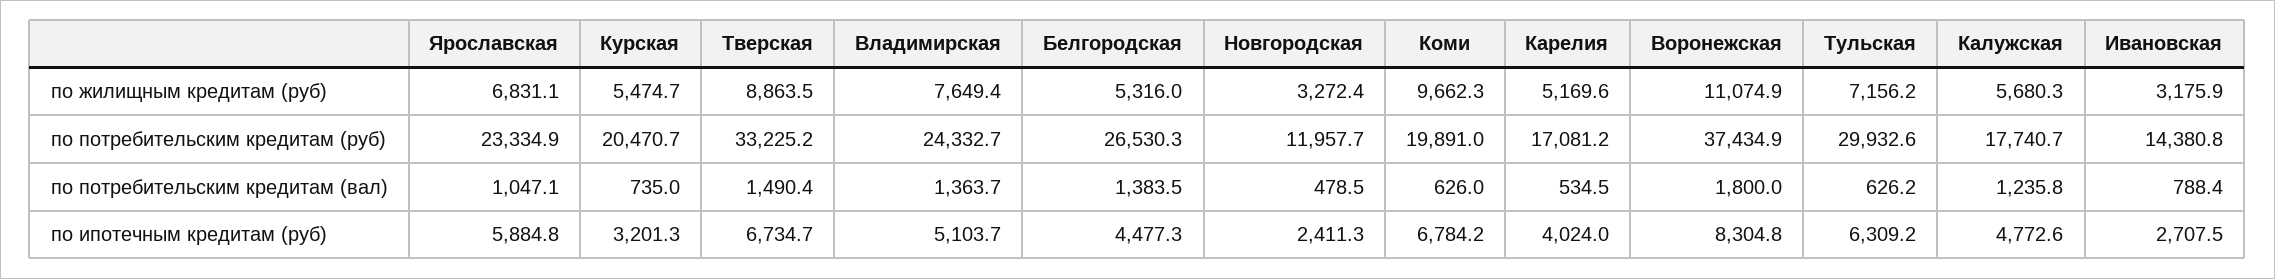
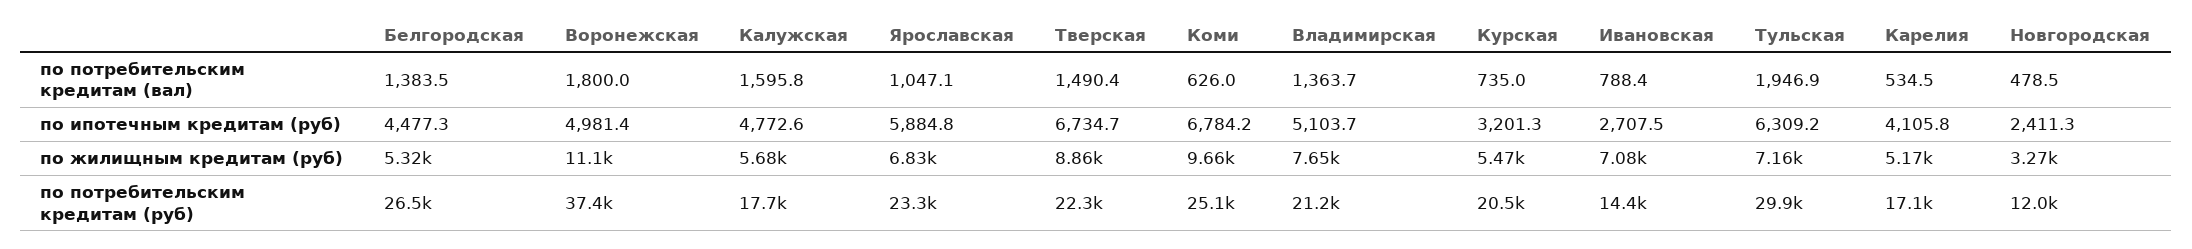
  {
    "Ярославская": {
      "по жилищным кредитам (руб)": 6831.1,
      "по потребительским кредитам (руб)": 23334.9,
      "по потребительским кредитам (вал)": 1047.1,
      "по ипотечным кредитам (руб)": 5884.8
    },
    "Курская": {
      "по жилищным кредитам (руб)": 5474.7,
      "по потребительским кредитам (руб)": 20470.7,
      "по потребительским кредитам (вал)": 735,
      "по ипотечным кредитам (руб)": 3201.3
    },
    "Тверская": {
      "по жилищным кредитам (руб)": 8863.5,
-     "по потребительским кредитам (руб)": 33225.2,
+     "по потребительским кредитам (руб)": 22300,
      "по потребительским кредитам (вал)": 1490.4,
      "по ипотечным кредитам (руб)": 6734.7
    },
    "Владимирская": {
      "по жилищным кредитам (руб)": 7649.4,
-     "по потребительским кредитам (руб)": 24332.7,
+     "по потребительским кредитам (руб)": 21200,
      "по потребительским кредитам (вал)": 1363.7,
      "по ипотечным кредитам (руб)": 5103.7
    },
    "Белгородская": {
      "по жилищным кредитам (руб)": 5316,
      "по потребительским кредитам (руб)": 26530.3,
      "по потребительским кредитам (вал)": 1383.5,
      "по ипотечным кредитам (руб)": 4477.3
    },
    "Новгородская": {
      "по жилищным кредитам (руб)": 3272.4,
      "по потребительским кредитам (руб)": 11957.7,
      "по потребительским кредитам (вал)": 478.5,
      "по ипотечным кредитам (руб)": 2411.3
    },
    "Коми": {
      "по жилищным кредитам (руб)": 9662.3,
-     "по потребительским кредитам (руб)": 19891,
+     "по потребительским кредитам (руб)": 25100,
      "по потребительским кредитам (вал)": 626,
      "по ипотечным кредитам (руб)": 6784.2
    },
    "Карелия": {
      "по жилищным кредитам (руб)": 5169.6,
      "по потребительским кредитам (руб)": 17081.2,
      "по потребительским кредитам (вал)": 534.5,
-     "по ипотечным кредитам (руб)": 4024
+     "по ипотечным кредитам (руб)": 4105.8
    },
    "Воронежская": {
      "по жилищным кредитам (руб)": 11074.9,
      "по потребительским кредитам (руб)": 37434.9,
      "по потребительским кредитам (вал)": 1800,
-     "по ипотечным кредитам (руб)": 8304.8
+     "по ипотечным кредитам (руб)": 4981.4
    },
    "Тульская": {
      "по жилищным кредитам (руб)": 7156.2,
      "по потребительским кредитам (руб)": 29932.6,
-     "по потребительским кредитам (вал)": 626.2,
+     "по потребительским кредитам (вал)": 1946.9,
      "по ипотечным кредитам (руб)": 6309.2
    },
    "Калужская": {
      "по жилищным кредитам (руб)": 5680.3,
      "по потребительским кредитам (руб)": 17740.7,
-     "по потребительским кредитам (вал)": 1235.8,
+     "по потребительским кредитам (вал)": 1595.8,
      "по ипотечным кредитам (руб)": 4772.6
    },
    "Ивановская": {
-     "по жилищным кредитам (руб)": 3175.9,
+     "по жилищным кредитам (руб)": 7080,
      "по потребительским кредитам (руб)": 14380.8,
      "по потребительским кредитам (вал)": 788.4,
      "по ипотечным кредитам (руб)": 2707.5
    }
  }

